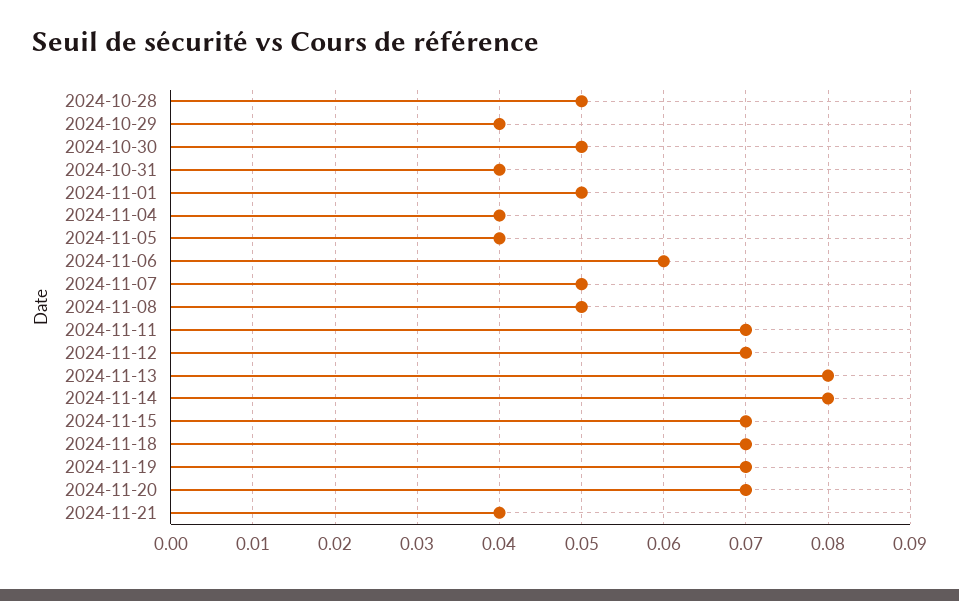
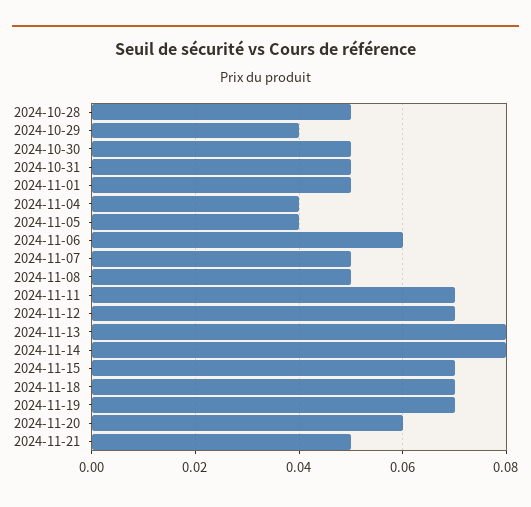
  {
    "2024-10-28": 0.05,
    "2024-10-29": 0.04,
    "2024-10-30": 0.05,
-   "2024-10-31": 0.04,
+   "2024-10-31": 0.05,
    "2024-11-01": 0.05,
    "2024-11-04": 0.04,
    "2024-11-05": 0.04,
    "2024-11-06": 0.06,
    "2024-11-07": 0.05,
    "2024-11-08": 0.05,
    "2024-11-11": 0.07,
    "2024-11-12": 0.07,
    "2024-11-13": 0.08,
    "2024-11-14": 0.08,
    "2024-11-15": 0.07,
    "2024-11-18": 0.07,
    "2024-11-19": 0.07,
-   "2024-11-20": 0.07,
+   "2024-11-20": 0.06,
-   "2024-11-21": 0.04
+   "2024-11-21": 0.05
  }

